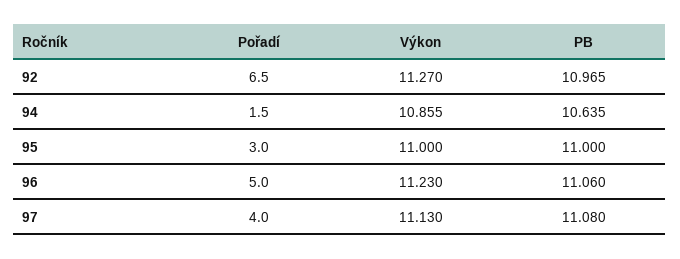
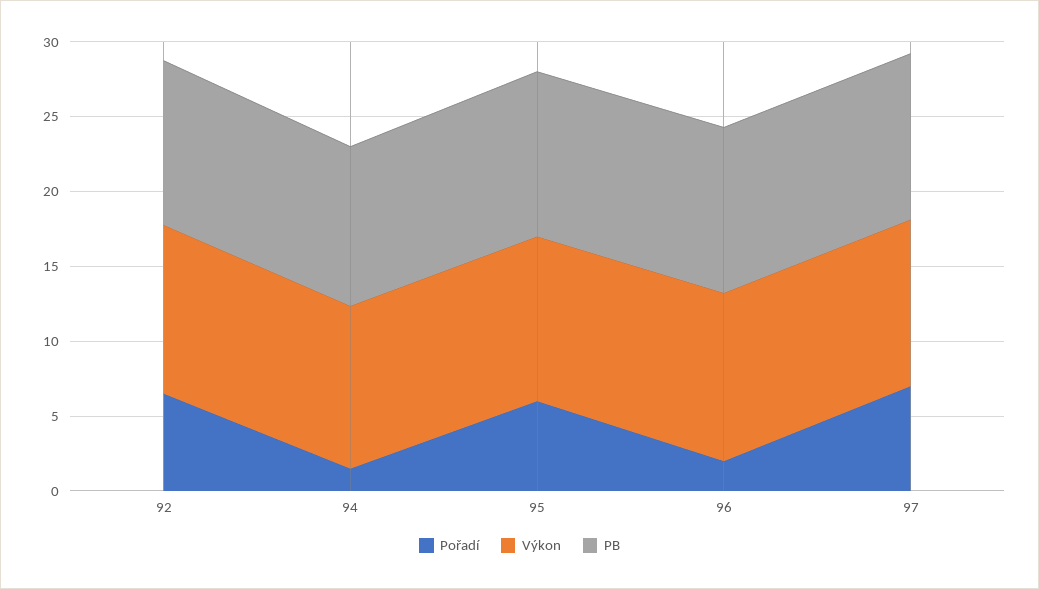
  {
    "Pořadí": {
      "92": 6.5,
      "94": 1.5,
-     "95": 3,
+     "95": 6,
-     "96": 5,
+     "96": 2,
-     "97": 4
+     "97": 7
    },
    "Výkon": {
      "92": 11.27,
      "94": 10.855,
      "95": 11,
      "96": 11.23,
      "97": 11.13
    },
    "PB": {
      "92": 10.965,
      "94": 10.635,
      "95": 11,
      "96": 11.06,
      "97": 11.08
    }
  }

